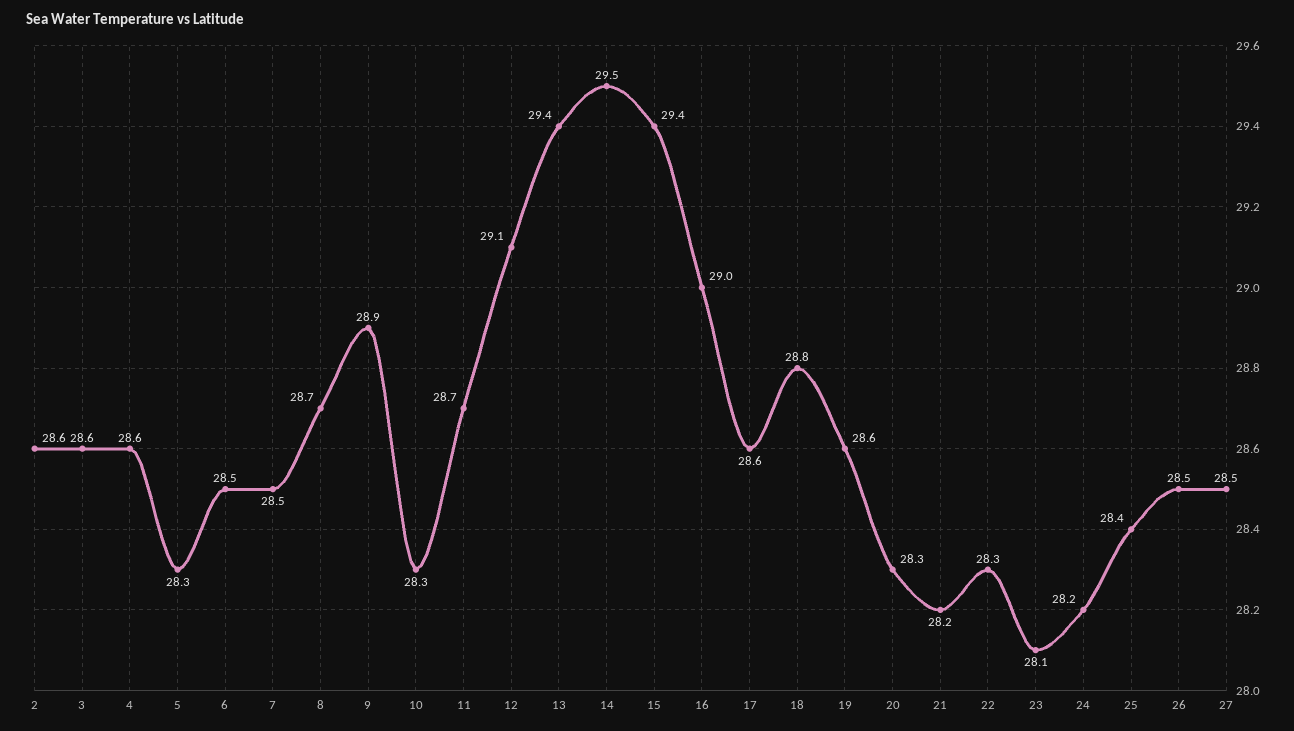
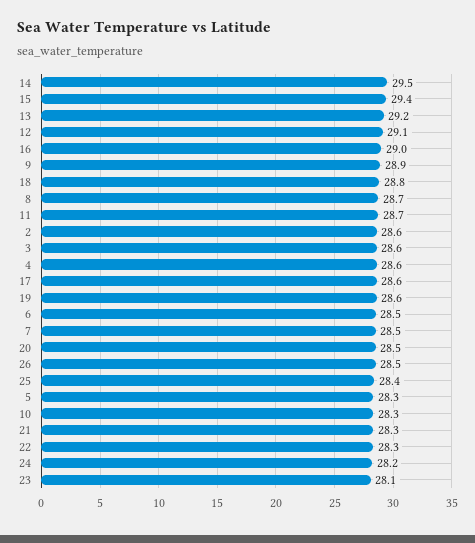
  {
    "2": 28.6,
    "3": 28.6,
    "4": 28.6,
    "5": 28.3,
    "6": 28.5,
    "7": 28.5,
    "8": 28.7,
    "9": 28.9,
    "10": 28.3,
    "11": 28.7,
    "12": 29.1,
-   "13": 29.4,
+   "13": 29.2,
    "14": 29.5,
    "15": 29.4,
    "16": 29,
    "17": 28.6,
    "18": 28.8,
    "19": 28.6,
-   "20": 28.3,
+   "20": 28.5,
-   "21": 28.2,
+   "21": 28.3,
    "22": 28.3,
    "23": 28.1,
    "24": 28.2,
    "25": 28.4,
-   "26": 28.5,
+   "26": 28.5
-   "27": 28.5
  }

